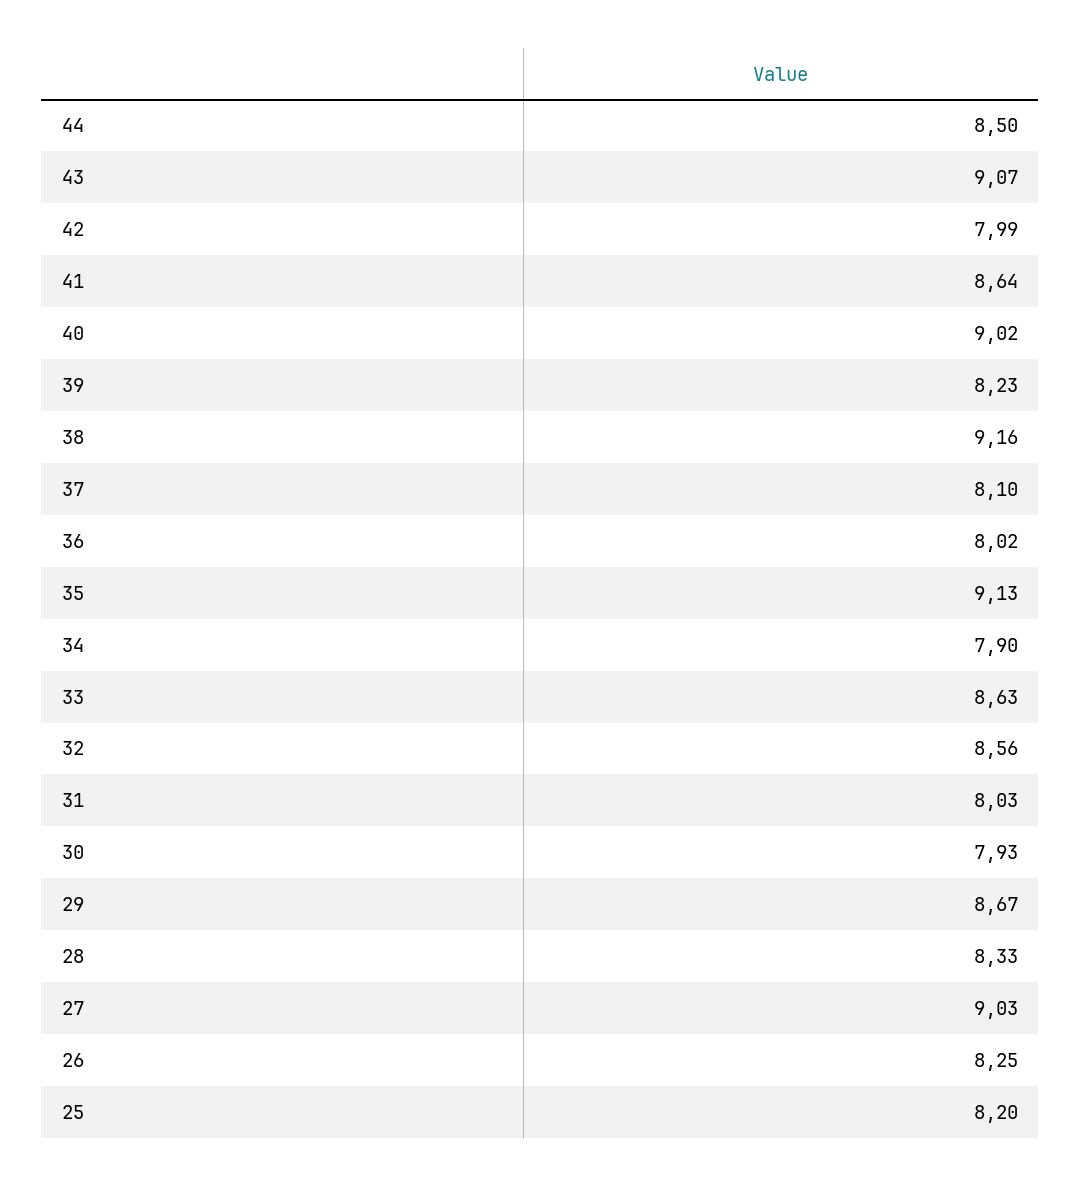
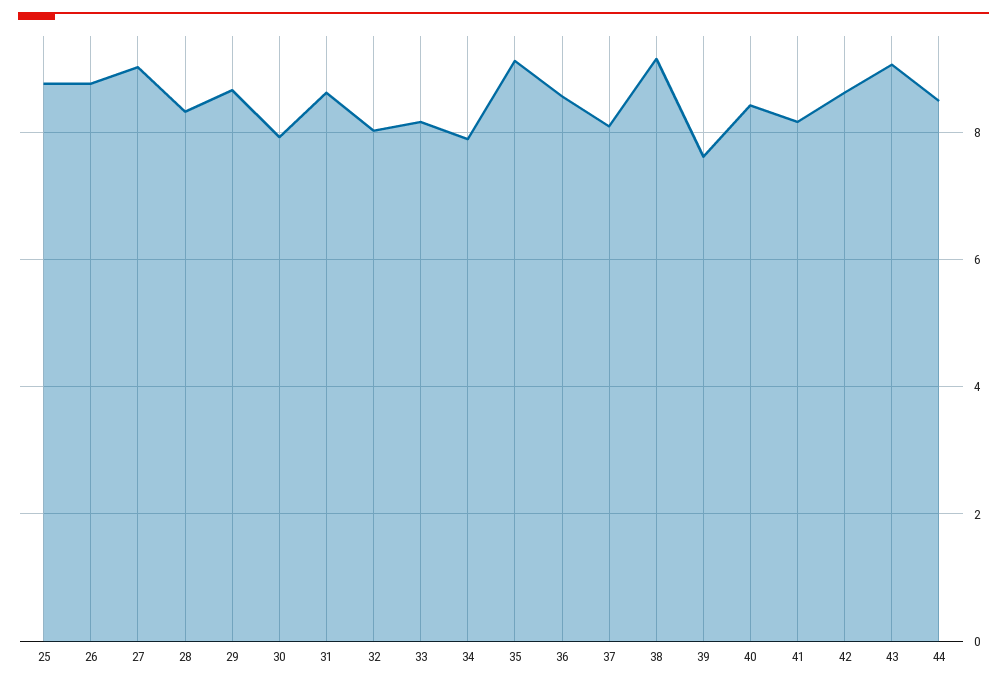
  {
    "44": 8.5,
    "43": 9.07,
-   "42": 7.99,
+   "42": 8.6,
-   "41": 8.64,
+   "41": 8.2,
-   "40": 9.02,
+   "40": 8.4,
-   "39": 8.23,
+   "39": 7.6,
    "38": 9.16,
    "37": 8.1,
-   "36": 8.02,
+   "36": 8.6,
    "35": 9.13,
    "34": 7.9,
-   "33": 8.63,
+   "33": 8.2,
-   "32": 8.56,
+   "32": 8,
-   "31": 8.03,
+   "31": 8.6,
    "30": 7.93,
    "29": 8.67,
    "28": 8.33,
    "27": 9.03,
-   "26": 8.25,
+   "26": 8.8,
-   "25": 8.2
+   "25": 8.8
  }

